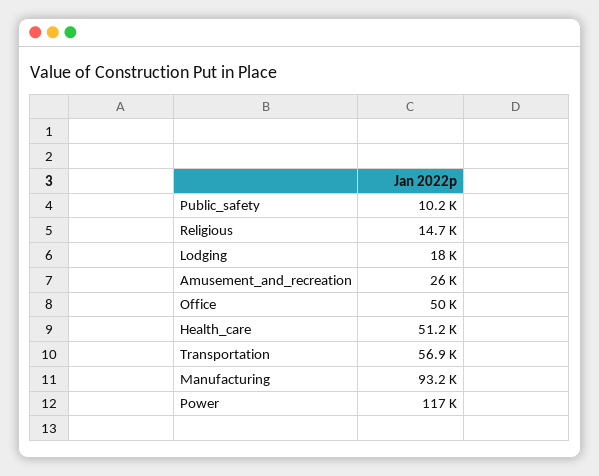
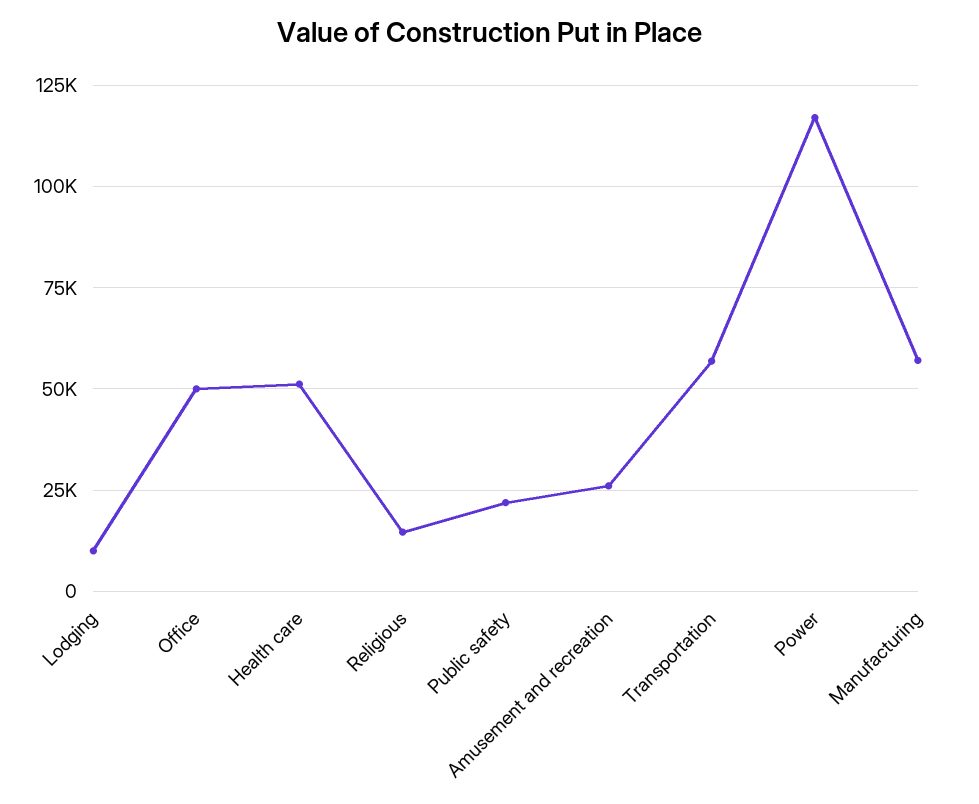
  {
-   "Public_safety": 10200,
+   "Public_safety": 22500,
    "Religious": 14700,
-   "Lodging": 18000,
+   "Lodging": 10000,
    "Amusement_and_recreation": 26000,
    "Office": 50000,
    "Health_care": 51200,
    "Transportation": 56900,
-   "Manufacturing": 93200,
+   "Manufacturing": 57500,
    "Power": 117000
  }

